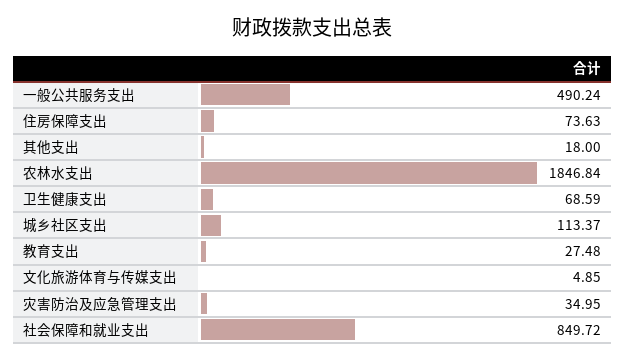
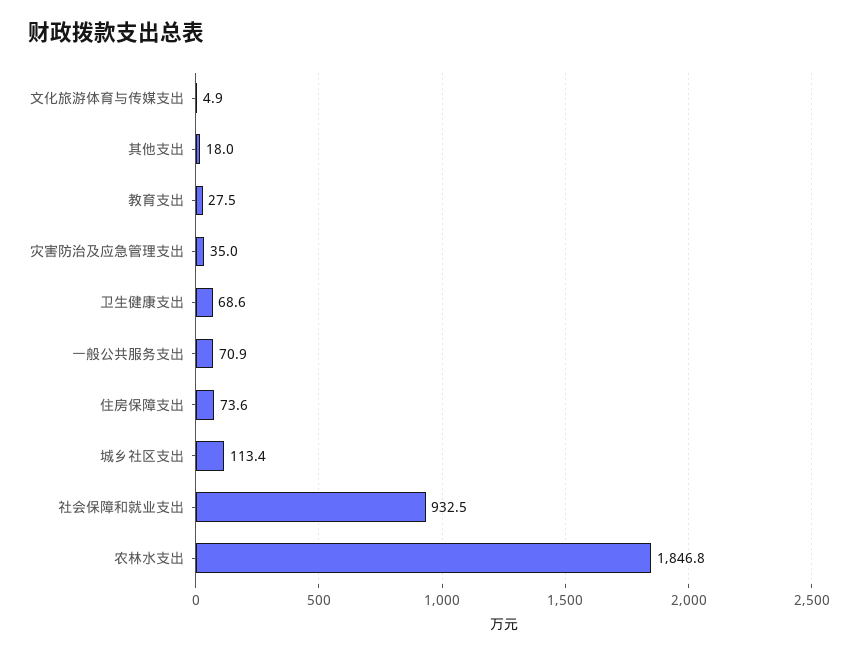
  {
-   "一般公共服务支出": 490.24,
+   "一般公共服务支出": 70.9,
    "住房保障支出": 73.63,
    "其他支出": 18,
    "农林水支出": 1846.84,
    "卫生健康支出": 68.59,
    "城乡社区支出": 113.37,
    "教育支出": 27.48,
    "文化旅游体育与传媒支出": 4.85,
    "灾害防治及应急管理支出": 34.95,
-   "社会保障和就业支出": 849.72
+   "社会保障和就业支出": 932.5
  }

